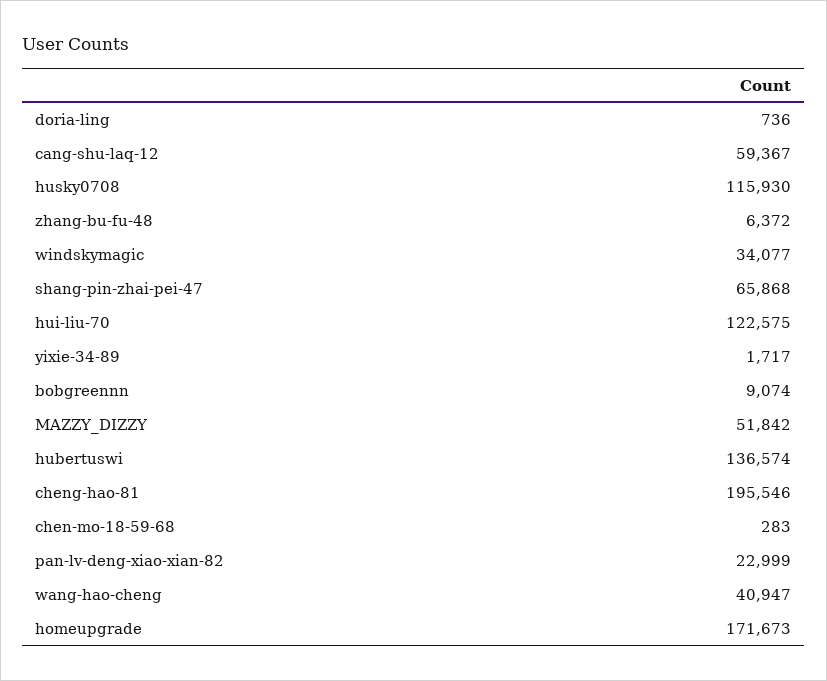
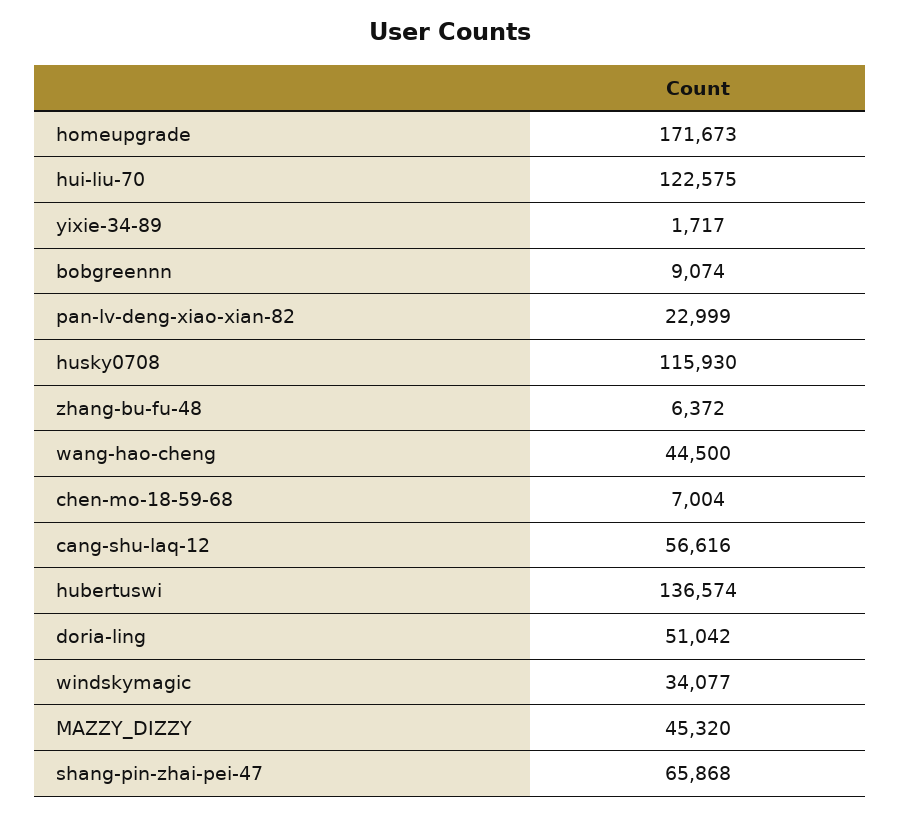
  {
-   "doria-ling": 736,
+   "doria-ling": 51042,
-   "cang-shu-laq-12": 59367,
+   "cang-shu-laq-12": 56616,
    "husky0708": 115930,
    "zhang-bu-fu-48": 6372,
    "windskymagic": 34077,
    "shang-pin-zhai-pei-47": 65868,
    "hui-liu-70": 122575,
    "yixie-34-89": 1717,
    "bobgreennn": 9074,
-   "MAZZY_DIZZY": 51842,
+   "MAZZY_DIZZY": 45320,
    "hubertuswi": 136574,
-   "cheng-hao-81": 195546,
-   "chen-mo-18-59-68": 283,
+   "chen-mo-18-59-68": 7004,
    "pan-lv-deng-xiao-xian-82": 22999,
-   "wang-hao-cheng": 40947,
+   "wang-hao-cheng": 44500,
    "homeupgrade": 171673
  }

